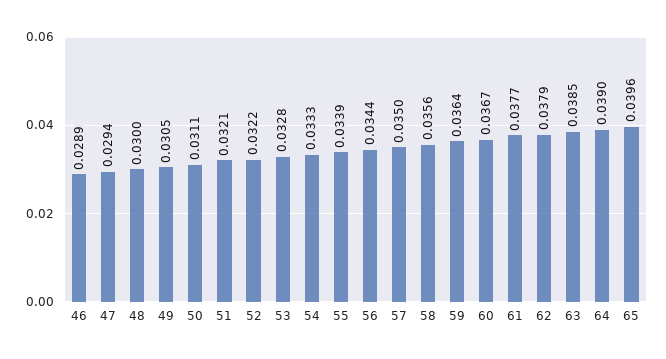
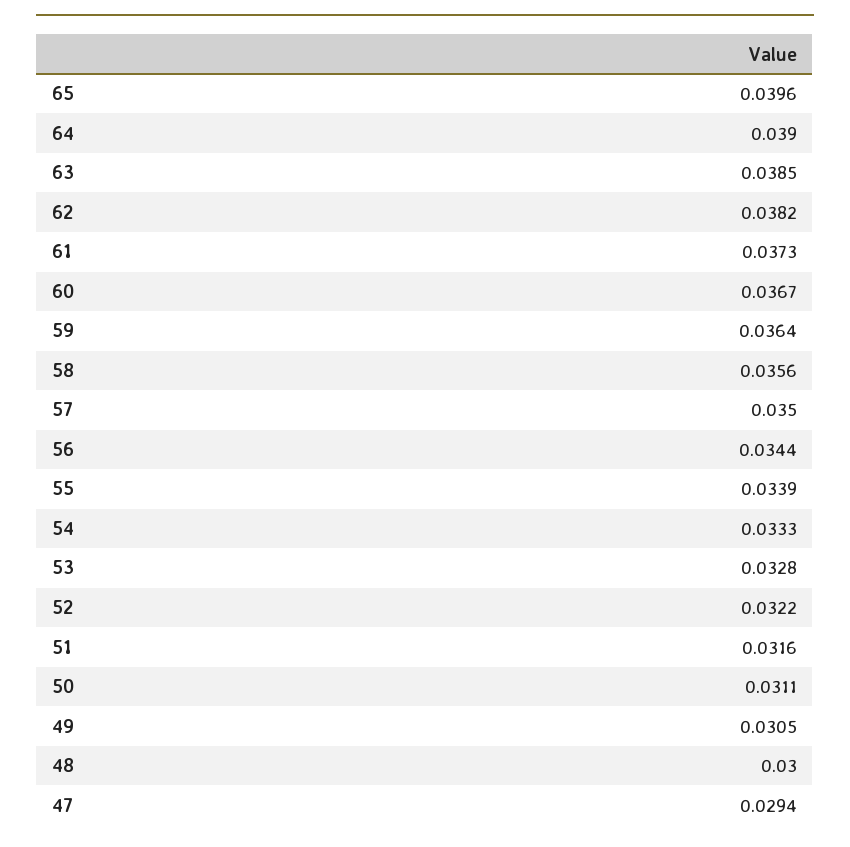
  {
-   "46": 0.0289,
    "47": 0.0294,
    "48": 0.03,
    "49": 0.0305,
    "50": 0.0311,
-   "51": 0.0321,
+   "51": 0.0316,
    "52": 0.0322,
    "53": 0.0328,
    "54": 0.0333,
    "55": 0.0339,
    "56": 0.0344,
    "57": 0.035,
    "58": 0.0356,
    "59": 0.0364,
    "60": 0.0367,
-   "61": 0.0377,
+   "61": 0.0373,
-   "62": 0.0379,
+   "62": 0.0382,
    "63": 0.0385,
    "64": 0.039,
    "65": 0.0396
  }

